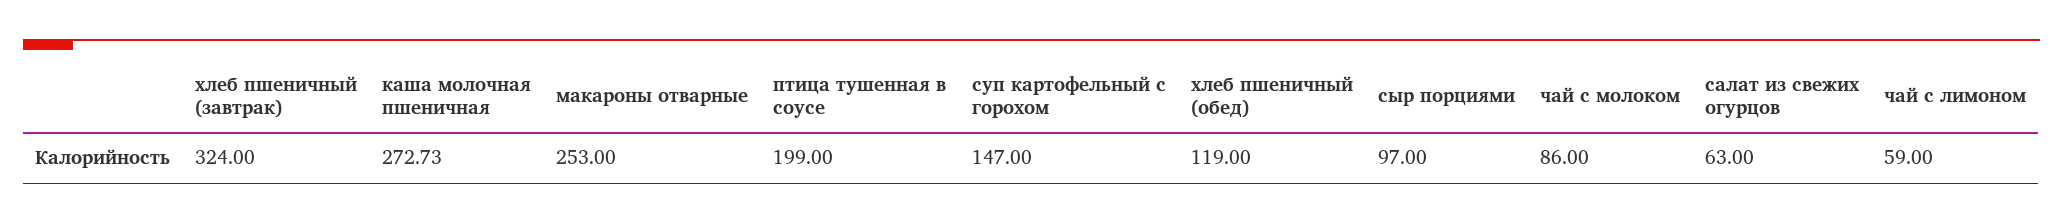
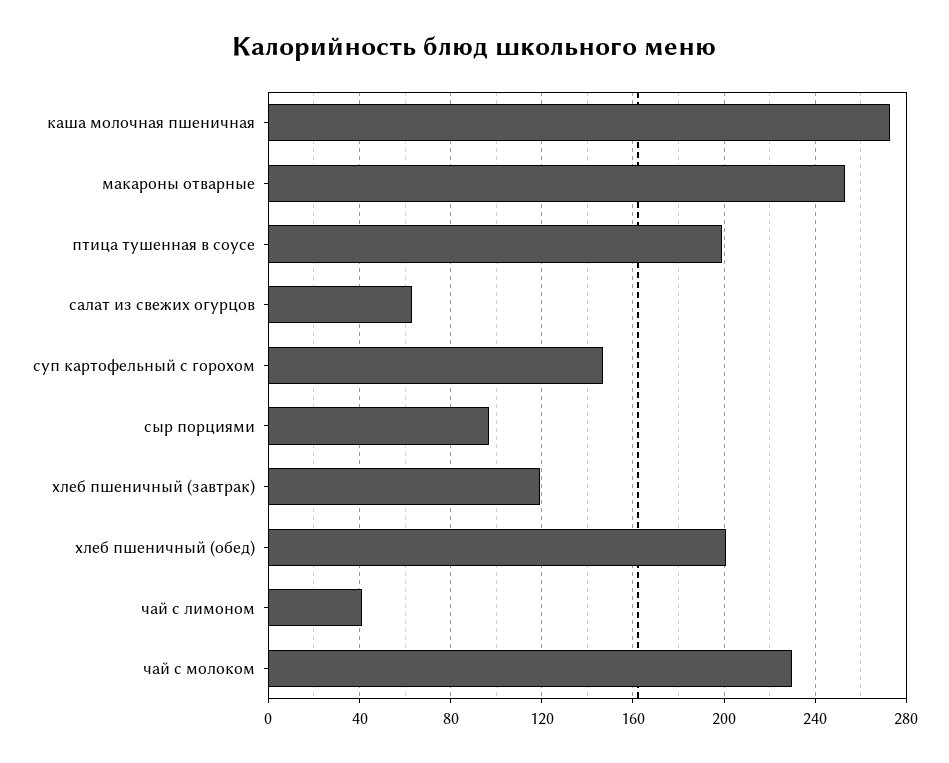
  {
-   "хлеб пшеничный (завтрак)": 324,
+   "хлеб пшеничный (завтрак)": 120,
    "каша молочная пшеничная": 272.73,
    "макароны отварные": 253,
    "птица тушенная в соусе": 199,
    "суп картофельный с горохом": 147,
-   "хлеб пшеничный (обед)": 119,
+   "хлеб пшеничный (обед)": 200,
    "сыр порциями": 97,
-   "чай с молоком": 86,
+   "чай с молоком": 230,
    "салат из свежих огурцов": 63,
-   "чай с лимоном": 59
+   "чай с лимоном": 40
  }

